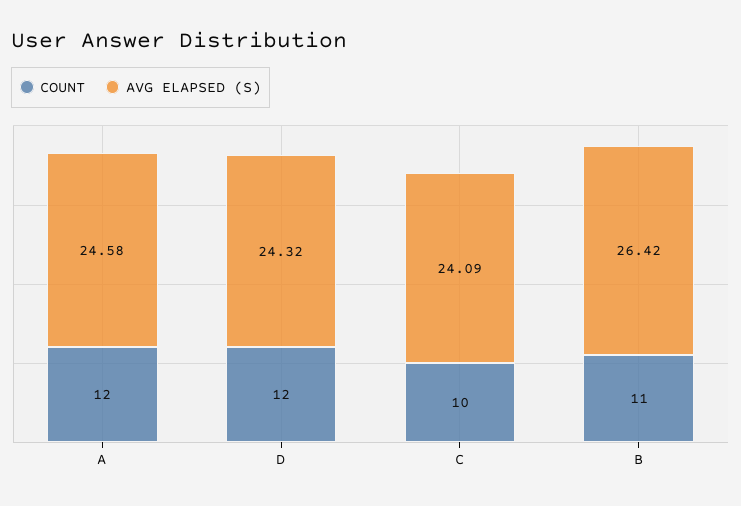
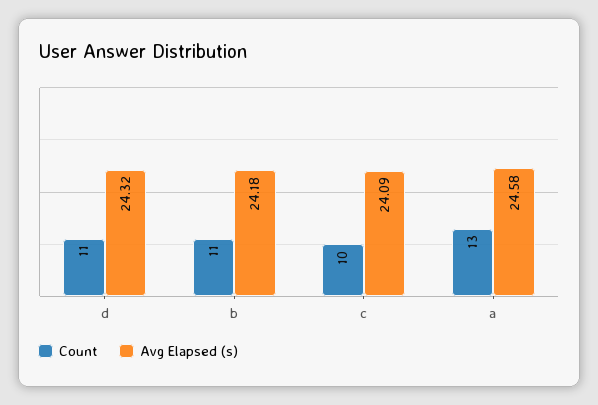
  {
    "COUNT": {
-     "A": 12,
+     "A": 13,
-     "D": 12,
+     "D": 11,
      "C": 10,
      "B": 11
    },
    "AVG ELAPSED (S)": {
      "A": 24.58,
      "D": 24.32,
      "C": 24.09,
-     "B": 26.42
+     "B": 24.18
    }
  }

